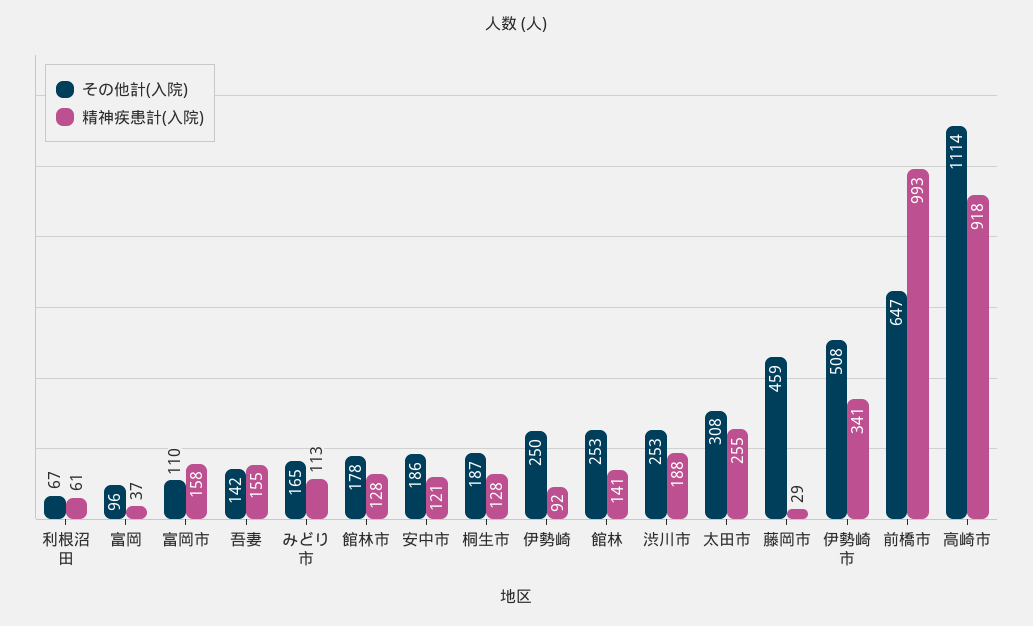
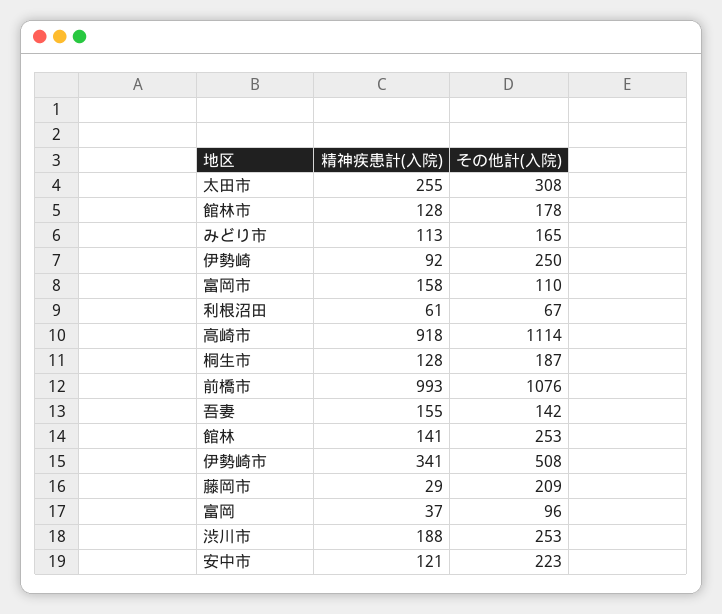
  {
    "その他計(入院)": {
      "利根沼田": 67,
      "富岡": 96,
      "富岡市": 110,
      "吾妻": 142,
      "みどり市": 165,
      "館林市": 178,
-     "安中市": 186,
+     "安中市": 223,
      "桐生市": 187,
      "伊勢崎": 250,
      "館林": 253,
      "渋川市": 253,
      "太田市": 308,
-     "藤岡市": 459,
+     "藤岡市": 209,
      "伊勢崎市": 508,
-     "前橋市": 647,
+     "前橋市": 1076,
      "高崎市": 1114
    },
    "精神疾患計(入院)": {
      "利根沼田": 61,
      "富岡": 37,
      "富岡市": 158,
      "吾妻": 155,
      "みどり市": 113,
      "館林市": 128,
      "安中市": 121,
      "桐生市": 128,
      "伊勢崎": 92,
      "館林": 141,
      "渋川市": 188,
      "太田市": 255,
      "藤岡市": 29,
      "伊勢崎市": 341,
      "前橋市": 993,
      "高崎市": 918
    }
  }

